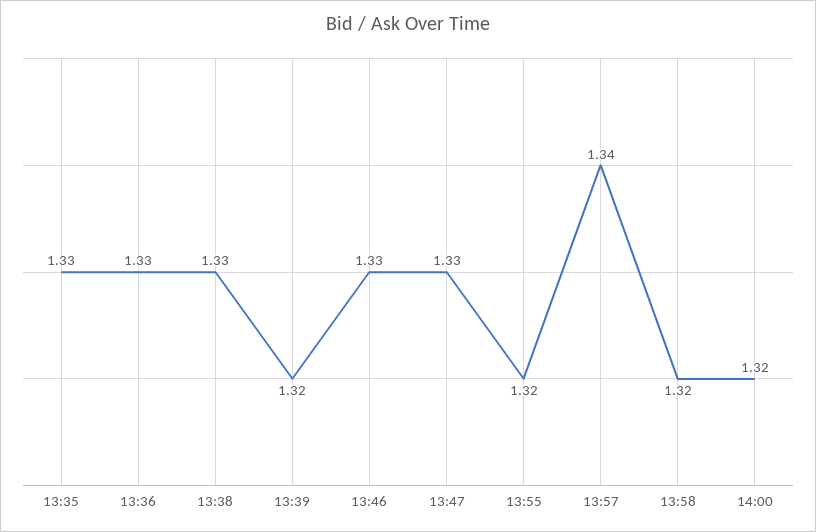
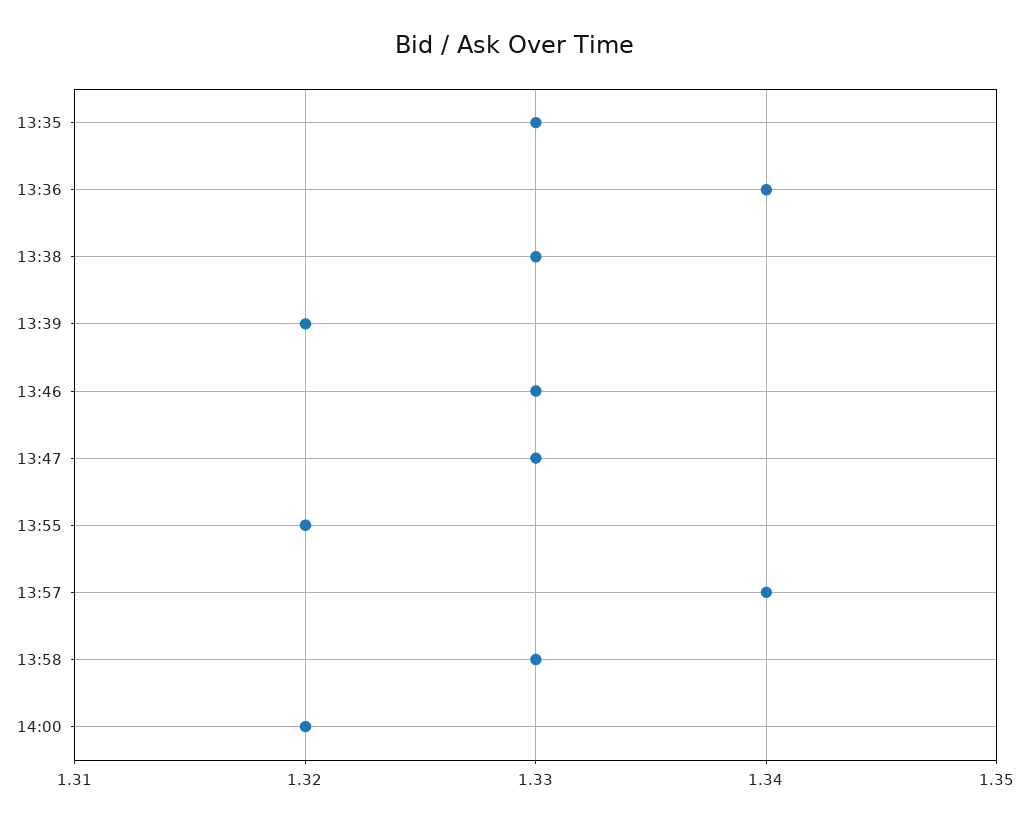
  {
    "13:35": 1.33,
-   "13:36": 1.33,
+   "13:36": 1.34,
    "13:38": 1.33,
    "13:39": 1.32,
    "13:46": 1.33,
    "13:47": 1.33,
    "13:55": 1.32,
    "13:57": 1.34,
-   "13:58": 1.32,
+   "13:58": 1.33,
    "14:00": 1.32
  }

